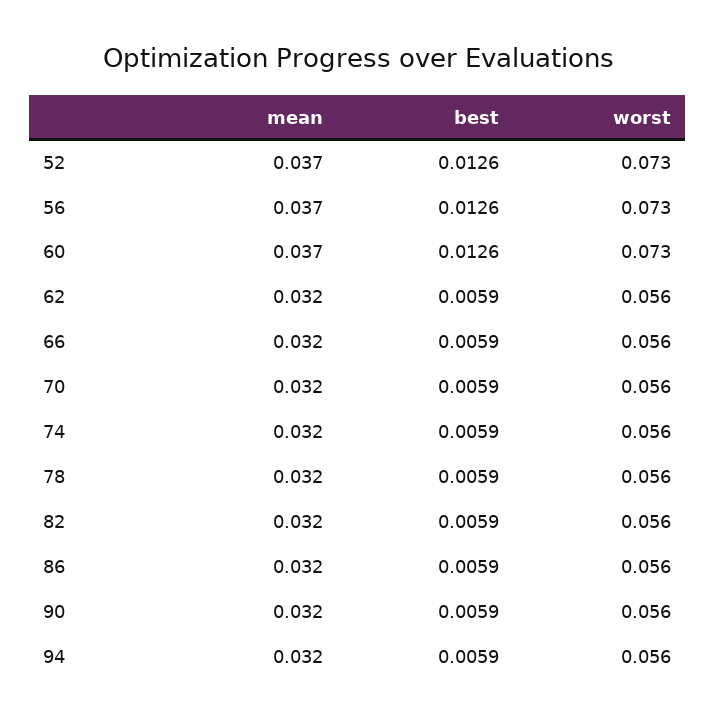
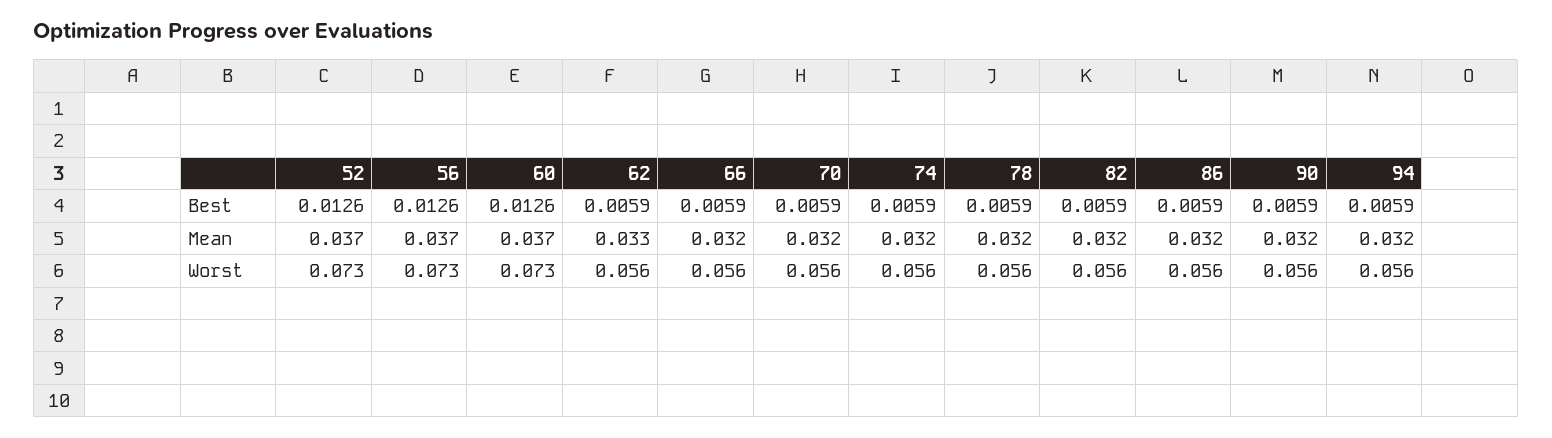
  {
    "mean": {
      "52": 0.037,
      "56": 0.037,
      "60": 0.037,
-     "62": 0.032,
+     "62": 0.033,
      "66": 0.032,
      "70": 0.032,
      "74": 0.032,
      "78": 0.032,
      "82": 0.032,
      "86": 0.032,
      "90": 0.032,
      "94": 0.032
    },
    "best": {
      "52": 0.0126,
      "56": 0.0126,
      "60": 0.0126,
      "62": 0.0059,
      "66": 0.0059,
      "70": 0.0059,
      "74": 0.0059,
      "78": 0.0059,
      "82": 0.0059,
      "86": 0.0059,
      "90": 0.0059,
      "94": 0.0059
    },
    "worst": {
      "52": 0.073,
      "56": 0.073,
      "60": 0.073,
      "62": 0.056,
      "66": 0.056,
      "70": 0.056,
      "74": 0.056,
      "78": 0.056,
      "82": 0.056,
      "86": 0.056,
      "90": 0.056,
      "94": 0.056
    }
  }

